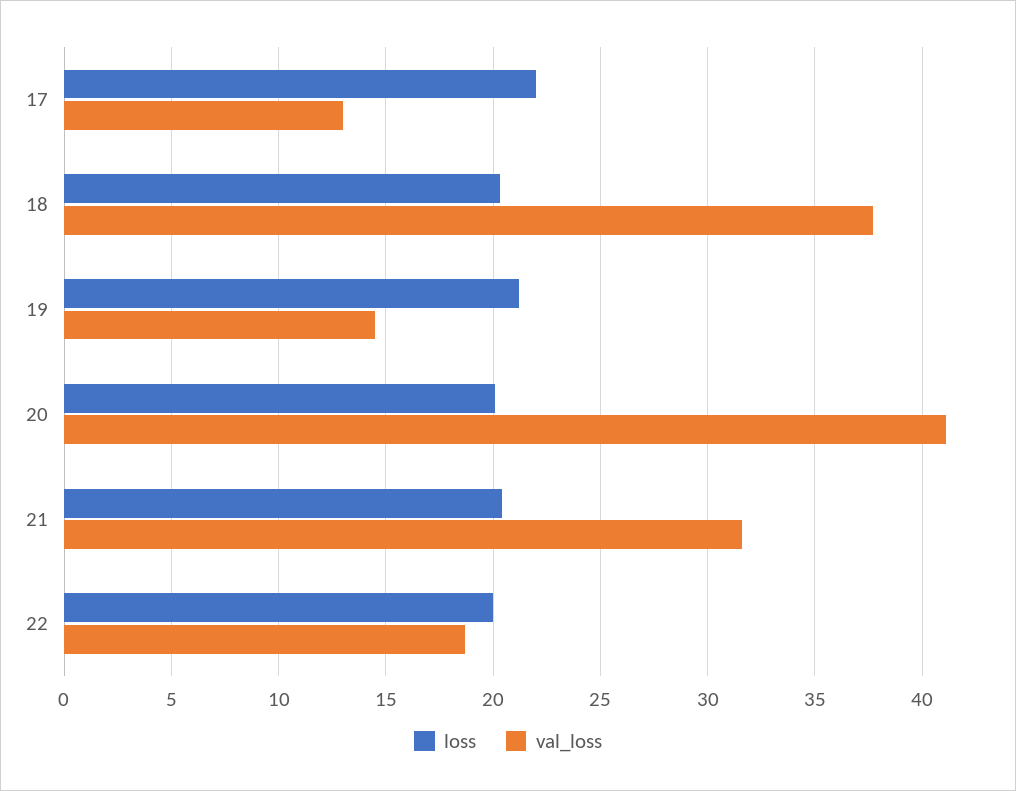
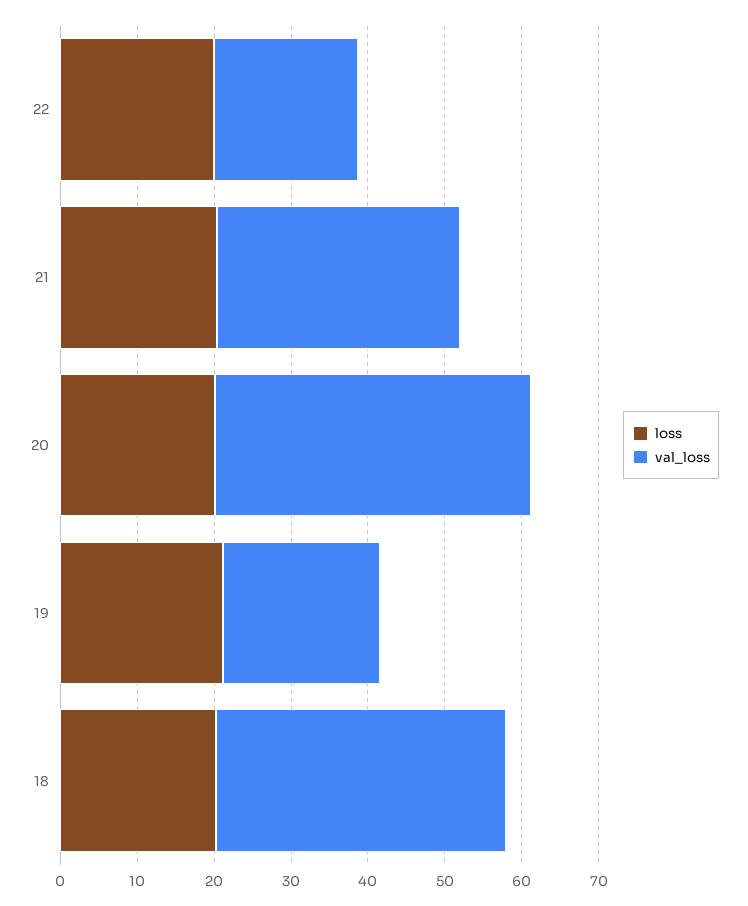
  {
    "loss": {
-     "17": 22,
      "18": 20.5,
      "19": 21,
      "20": 20,
      "21": 20.5,
      "22": 20
    },
    "val_loss": {
-     "17": 13,
      "18": 37.5,
-     "19": 14.5,
+     "19": 20,
      "20": 41,
      "21": 31.5,
      "22": 18.5
    }
  }

